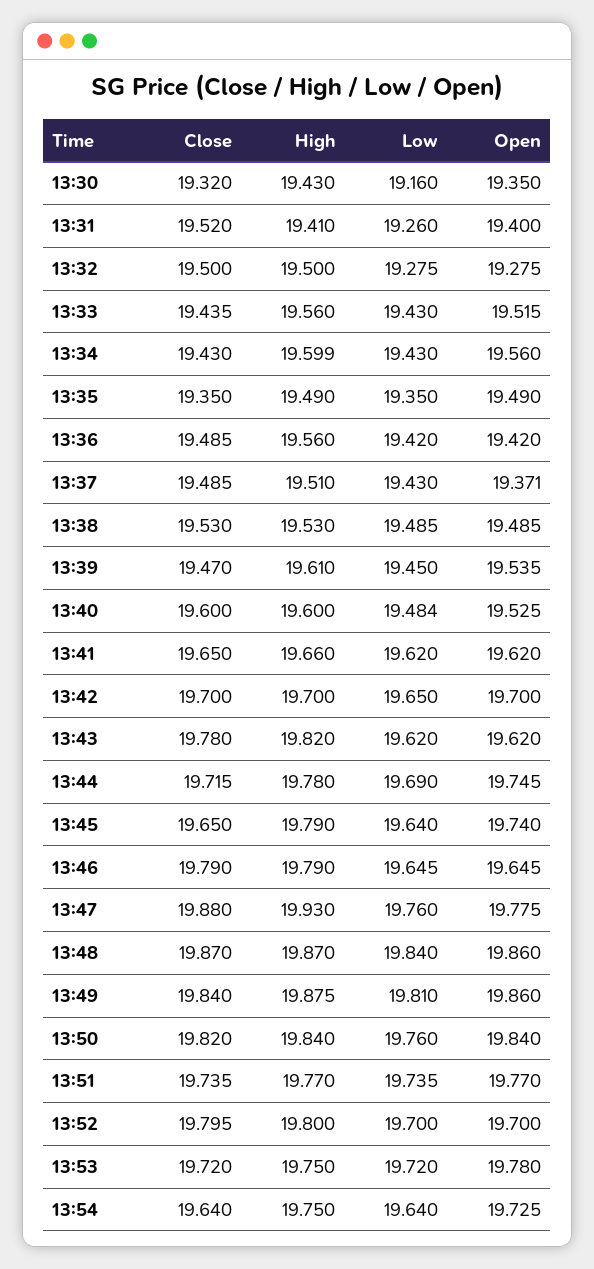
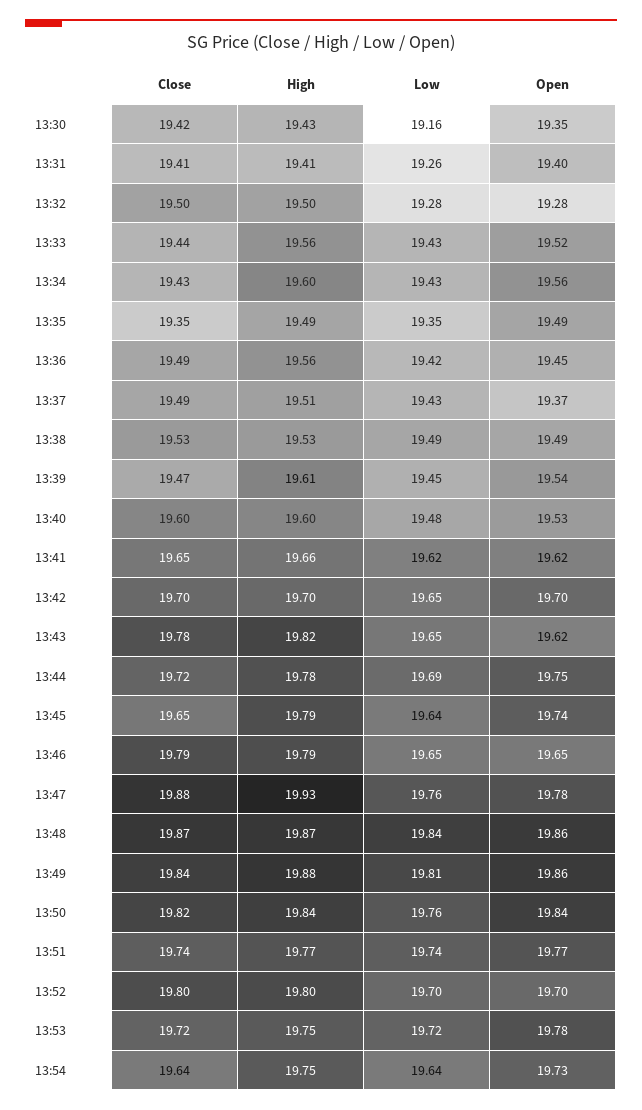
  {
    "Close": {
-     "13:30": 19.32,
+     "13:30": 19.42,
-     "13:31": 19.52,
+     "13:31": 19.41,
      "13:32": 19.5,
      "13:33": 19.435,
      "13:34": 19.43,
      "13:35": 19.35,
      "13:36": 19.485,
      "13:37": 19.485,
      "13:38": 19.53,
      "13:39": 19.47,
      "13:40": 19.6,
      "13:41": 19.65,
      "13:42": 19.7,
      "13:43": 19.78,
      "13:44": 19.715,
      "13:45": 19.65,
      "13:46": 19.79,
      "13:47": 19.88,
      "13:48": 19.87,
      "13:49": 19.84,
      "13:50": 19.82,
      "13:51": 19.735,
      "13:52": 19.795,
      "13:53": 19.72,
      "13:54": 19.64
    },
    "High": {
      "13:30": 19.43,
      "13:31": 19.41,
      "13:32": 19.5,
      "13:33": 19.56,
      "13:34": 19.599,
      "13:35": 19.49,
      "13:36": 19.56,
      "13:37": 19.51,
      "13:38": 19.53,
      "13:39": 19.61,
      "13:40": 19.6,
      "13:41": 19.66,
      "13:42": 19.7,
      "13:43": 19.82,
      "13:44": 19.78,
      "13:45": 19.79,
      "13:46": 19.79,
      "13:47": 19.93,
      "13:48": 19.87,
      "13:49": 19.875,
      "13:50": 19.84,
      "13:51": 19.77,
      "13:52": 19.8,
      "13:53": 19.75,
      "13:54": 19.75
    },
    "Low": {
      "13:30": 19.16,
      "13:31": 19.26,
      "13:32": 19.275,
      "13:33": 19.43,
      "13:34": 19.43,
      "13:35": 19.35,
      "13:36": 19.42,
      "13:37": 19.43,
      "13:38": 19.485,
      "13:39": 19.45,
      "13:40": 19.484,
      "13:41": 19.62,
      "13:42": 19.65,
-     "13:43": 19.62,
+     "13:43": 19.65,
      "13:44": 19.69,
      "13:45": 19.64,
      "13:46": 19.645,
      "13:47": 19.76,
      "13:48": 19.84,
      "13:49": 19.81,
      "13:50": 19.76,
      "13:51": 19.735,
      "13:52": 19.7,
      "13:53": 19.72,
      "13:54": 19.64
    },
    "Open": {
      "13:30": 19.35,
      "13:31": 19.4,
      "13:32": 19.275,
      "13:33": 19.515,
      "13:34": 19.56,
      "13:35": 19.49,
-     "13:36": 19.42,
+     "13:36": 19.45,
      "13:37": 19.371,
      "13:38": 19.485,
      "13:39": 19.535,
      "13:40": 19.525,
      "13:41": 19.62,
      "13:42": 19.7,
      "13:43": 19.62,
      "13:44": 19.745,
      "13:45": 19.74,
      "13:46": 19.645,
      "13:47": 19.775,
      "13:48": 19.86,
      "13:49": 19.86,
      "13:50": 19.84,
      "13:51": 19.77,
      "13:52": 19.7,
      "13:53": 19.78,
      "13:54": 19.725
    }
  }

